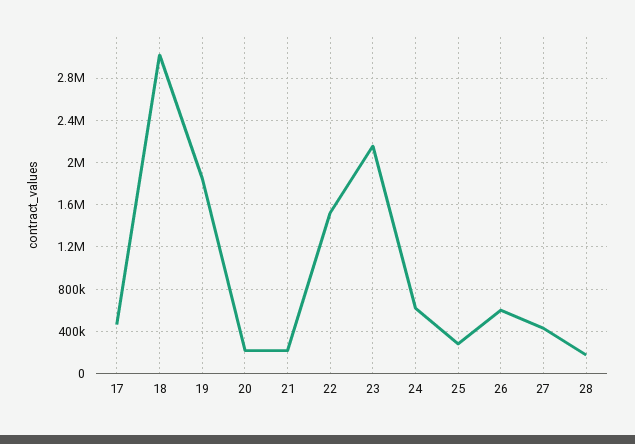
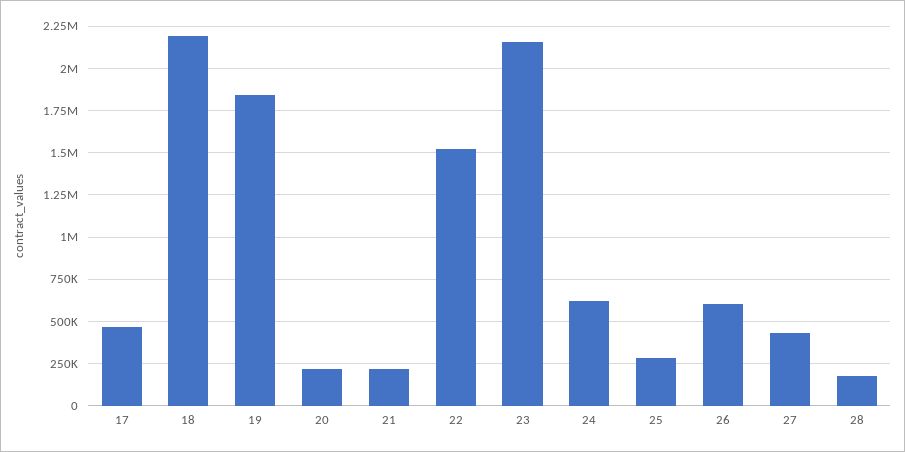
  {
    "17": 450000,
-   "18": 3000000,
+   "18": 2200000,
    "19": 1850000,
    "20": 200000,
    "21": 200000,
    "22": 1500000,
    "23": 2150000,
    "24": 600000,
    "25": 300000,
    "26": 600000,
    "27": 450000,
    "28": 200000
  }

